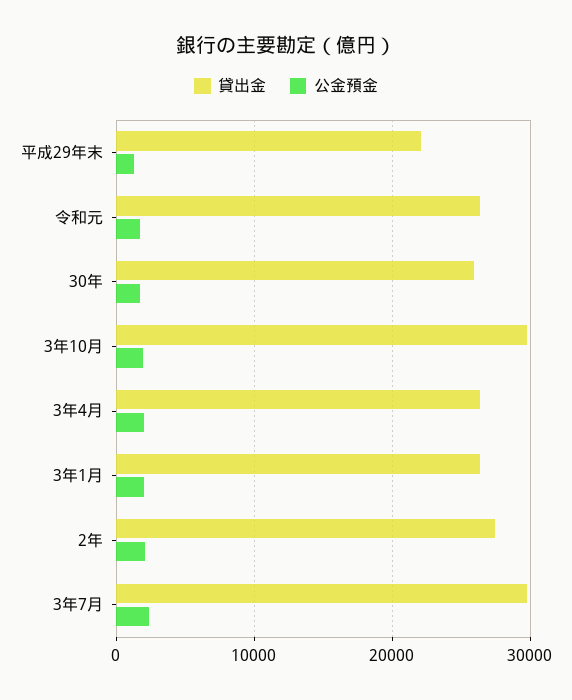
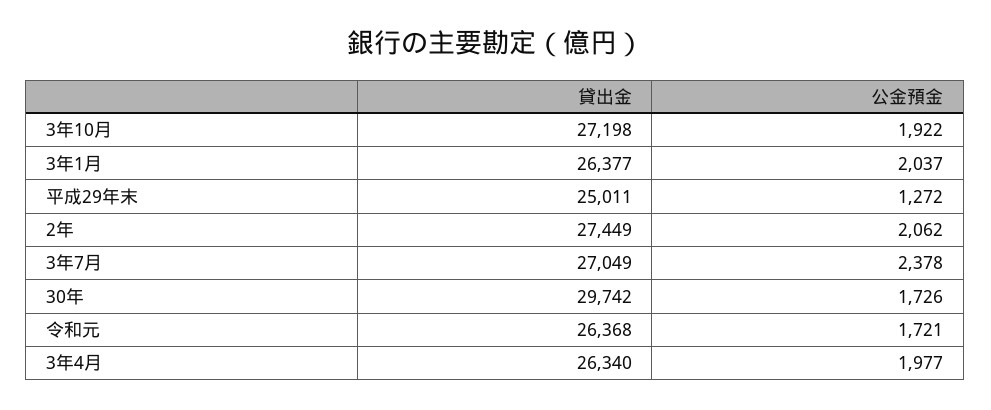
  {
    "貸出金": {
-     "平成29年末": 22000,
+     "平成29年末": 25011,
      "令和元": 26368,
-     "30年": 26000,
+     "30年": 29742,
-     "3年10月": 30000,
+     "3年10月": 27198,
      "3年4月": 26340,
      "3年1月": 26377,
      "2年": 27449,
-     "3年7月": 30000
+     "3年7月": 27049
    },
    "公金預金": {
      "平成29年末": 1272,
      "令和元": 1721,
      "30年": 1726,
      "3年10月": 1922,
      "3年4月": 1977,
      "3年1月": 2037,
      "2年": 2062,
      "3年7月": 2378
    }
  }

